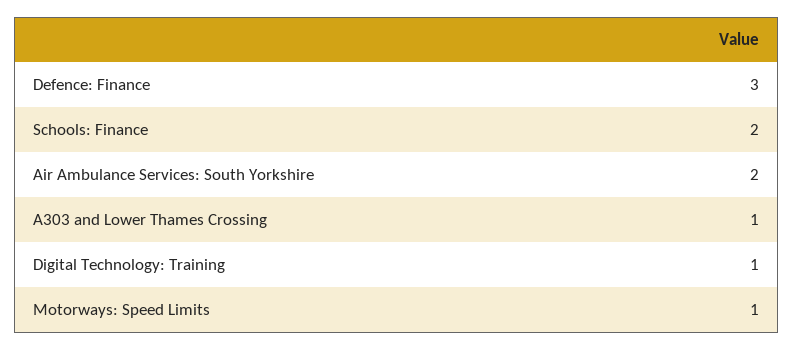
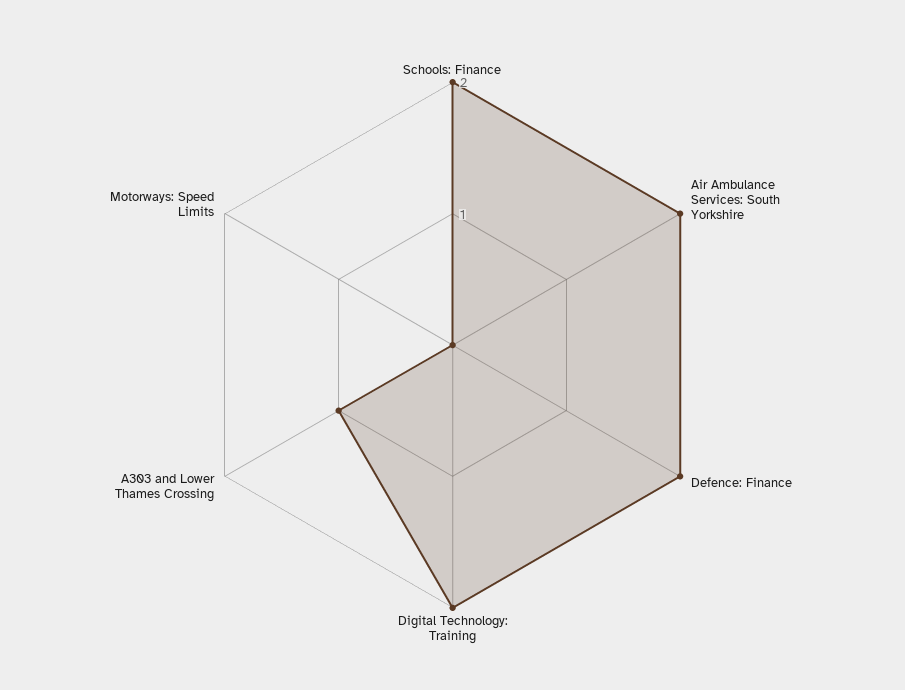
  {
-   "Defence: Finance": 3,
+   "Defence: Finance": 2,
    "Schools: Finance": 2,
    "Air Ambulance Services: South Yorkshire": 2,
    "A303 and Lower Thames Crossing": 1,
-   "Digital Technology: Training": 1,
+   "Digital Technology: Training": 2,
-   "Motorways: Speed Limits": 1
+   "Motorways: Speed Limits": 0
  }

